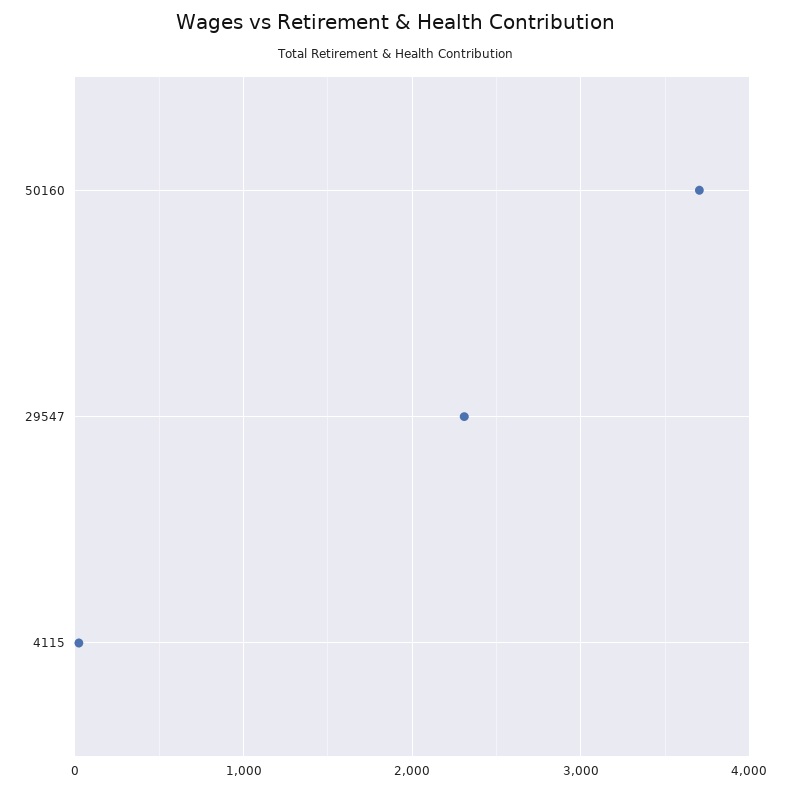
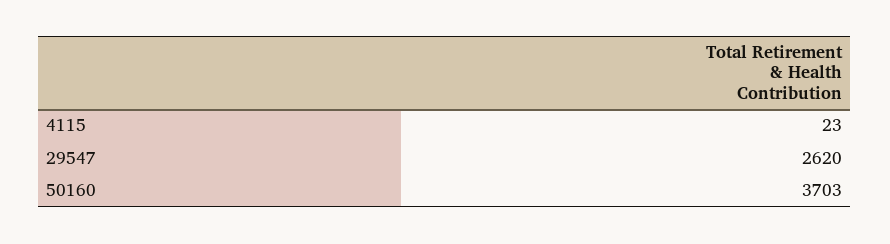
  {
    "50160": 3703,
-   "29547": 2300,
+   "29547": 2620,
    "4115": 23
  }

